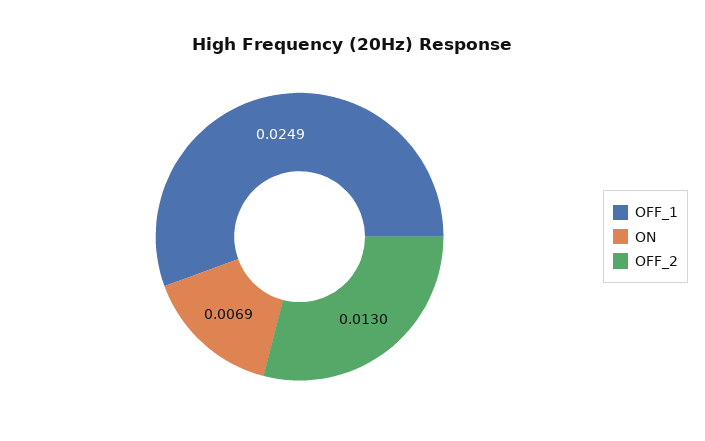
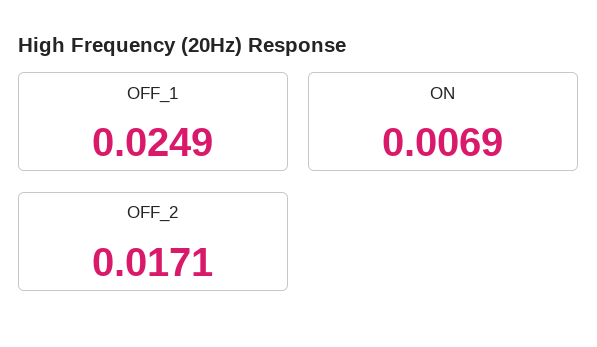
  {
    "OFF_1": 0.0249,
    "ON": 0.0069,
-   "OFF_2": 0.013
+   "OFF_2": 0.0171
  }

